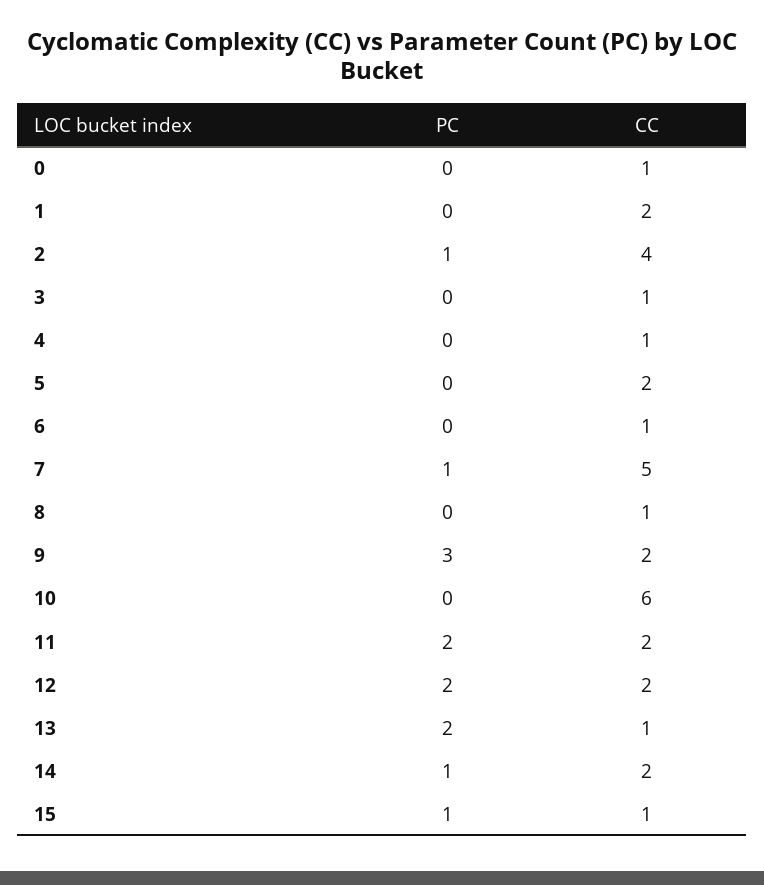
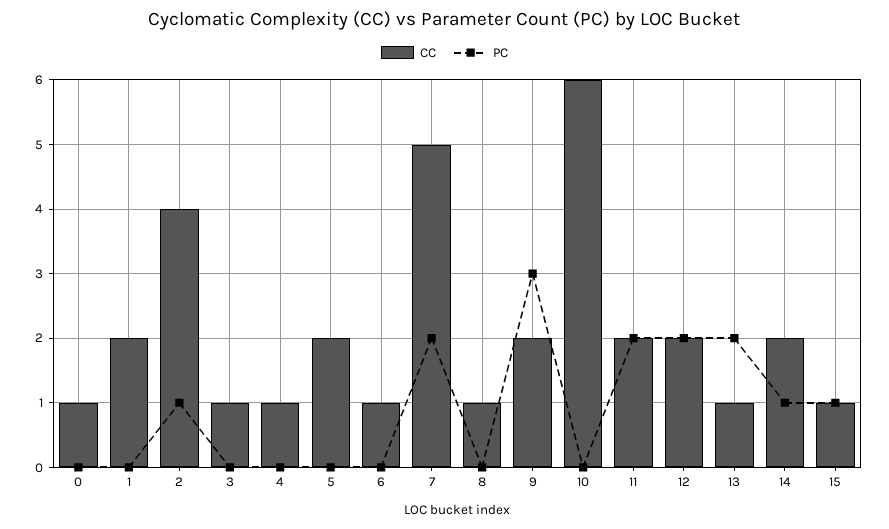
  {
    "PC": {
      "0": 0,
      "1": 0,
      "2": 1,
      "3": 0,
      "4": 0,
      "5": 0,
      "6": 0,
-     "7": 1,
+     "7": 2,
      "8": 0,
      "9": 3,
      "10": 0,
      "11": 2,
      "12": 2,
      "13": 2,
      "14": 1,
      "15": 1
    },
    "CC": {
      "0": 1,
      "1": 2,
      "2": 4,
      "3": 1,
      "4": 1,
      "5": 2,
      "6": 1,
      "7": 5,
      "8": 1,
      "9": 2,
      "10": 6,
      "11": 2,
      "12": 2,
      "13": 1,
      "14": 2,
      "15": 1
    }
  }

